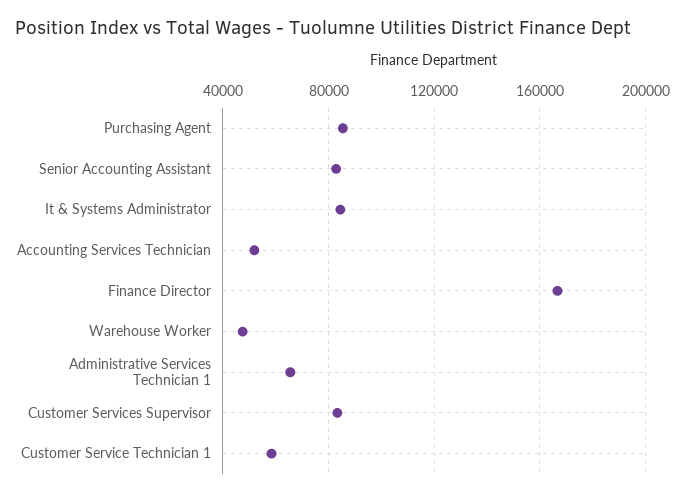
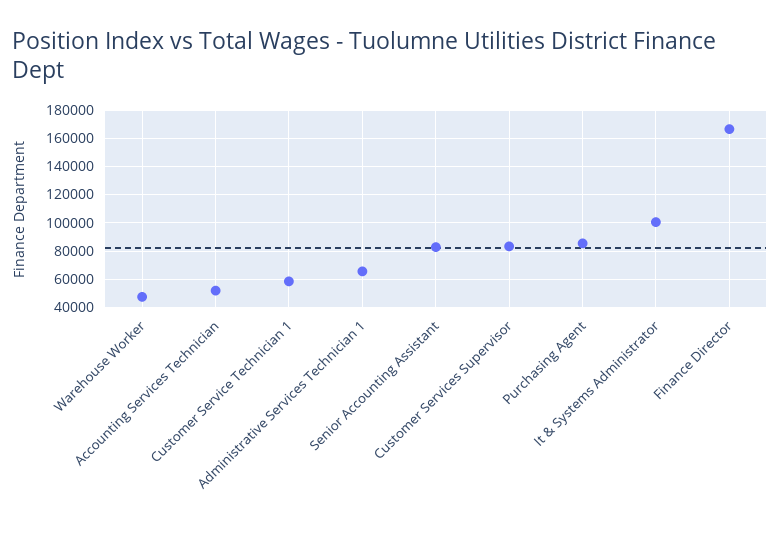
  {
    "Purchasing Agent": 85000,
    "Senior Accounting Assistant": 85000,
-   "It & Systems Administrator": 85000,
+   "It & Systems Administrator": 100000,
    "Accounting Services Technician": 50000,
    "Finance Director": 165000,
    "Warehouse Worker": 45000,
    "Administrative Services Technician 1": 65000,
    "Customer Services Supervisor": 85000,
    "Customer Service Technician 1": 60000
  }

